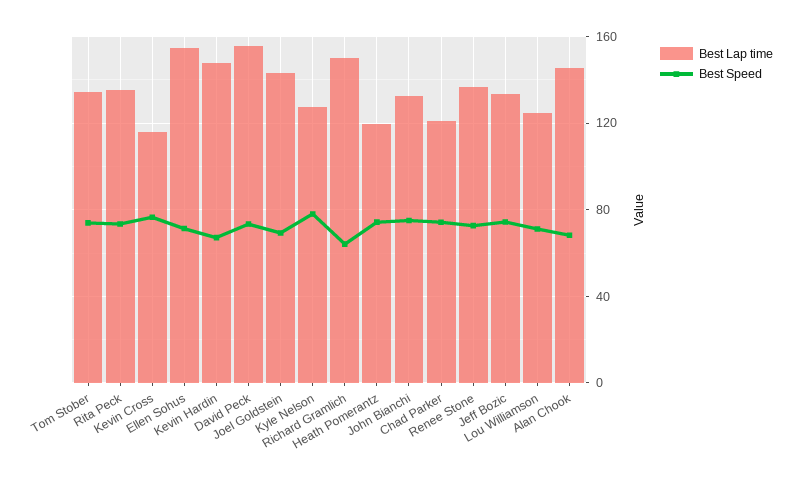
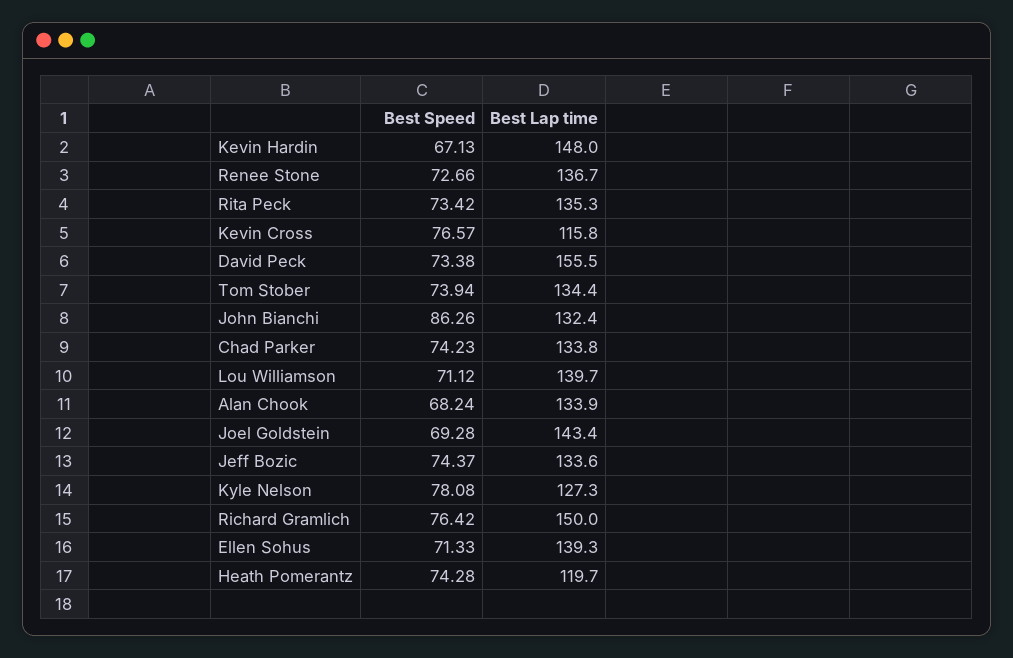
  {
    "Best Lap time": {
      "Tom Stober": 134.4,
      "Rita Peck": 135.3,
      "Kevin Cross": 115.8,
-     "Ellen Sohus": 155,
+     "Ellen Sohus": 139.3,
      "Kevin Hardin": 148,
      "David Peck": 155.5,
      "Joel Goldstein": 143.4,
      "Kyle Nelson": 127.3,
      "Richard Gramlich": 150,
      "Heath Pomerantz": 119.7,
      "John Bianchi": 132.4,
-     "Chad Parker": 120,
+     "Chad Parker": 133.8,
      "Renee Stone": 136.7,
      "Jeff Bozic": 133.6,
-     "Lou Williamson": 125,
+     "Lou Williamson": 139.7,
-     "Alan Chook": 145
+     "Alan Chook": 133.9
    },
    "Best Speed": {
      "Tom Stober": 73.94,
      "Rita Peck": 73.42,
      "Kevin Cross": 76.57,
      "Ellen Sohus": 71.33,
      "Kevin Hardin": 67.13,
      "David Peck": 73.38,
      "Joel Goldstein": 69.28,
      "Kyle Nelson": 78.08,
-     "Richard Gramlich": 65,
+     "Richard Gramlich": 76.42,
      "Heath Pomerantz": 74.28,
-     "John Bianchi": 75,
+     "John Bianchi": 86.26,
      "Chad Parker": 74.23,
      "Renee Stone": 72.66,
      "Jeff Bozic": 74.37,
      "Lou Williamson": 71.12,
      "Alan Chook": 68.24
    }
  }

